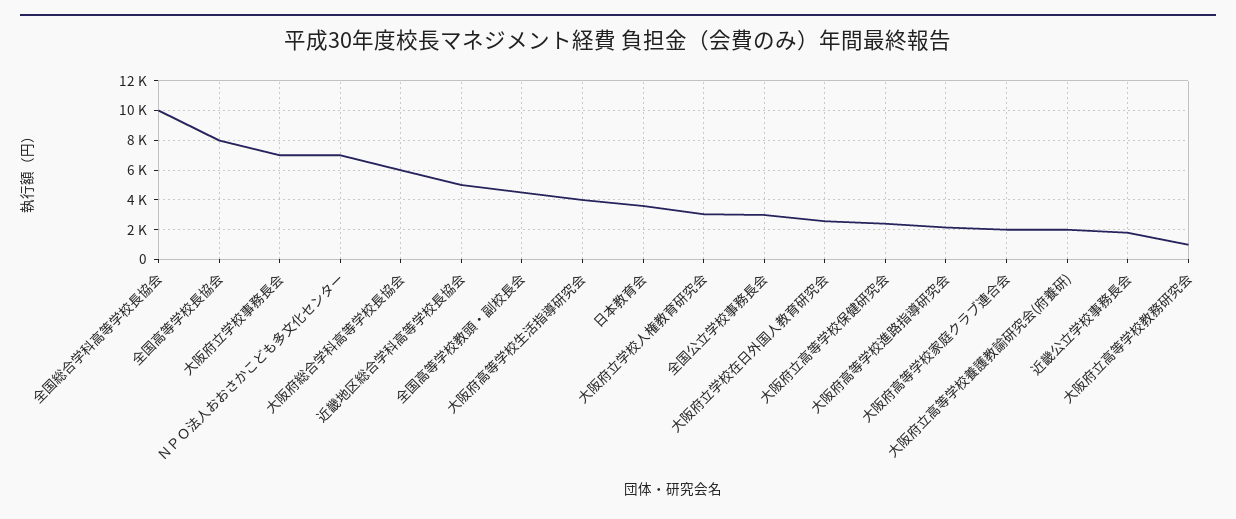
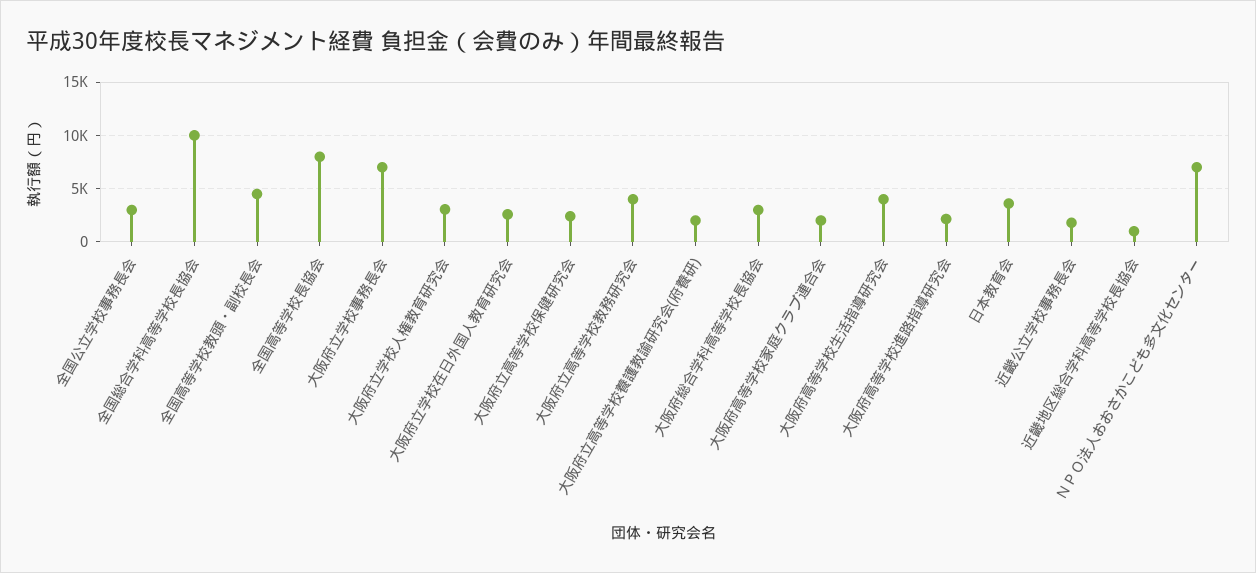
  {
    "全国総合学科高等学校長協会": 10000,
    "全国高等学校長協会": 8000,
    "大阪府立学校事務長会": 7000,
    "ＮＰＯ法人おおさかこども多文化センター": 7000,
-   "大阪府総合学科高等学校長協会": 6000,
+   "大阪府総合学科高等学校長協会": 3000,
-   "近畿地区総合学科高等学校長協会": 5000,
+   "近畿地区総合学科高等学校長協会": 1000,
    "全国高等学校教頭・副校長会": 4500,
    "大阪府高等学校生活指導研究会": 4000,
    "日本教育会": 3500,
    "大阪府立学校人権教育研究会": 3000,
    "全国公立学校事務長会": 3000,
    "大阪府立学校在日外国人教育研究会": 2500,
    "大阪府立高等学校保健研究会": 2500,
    "大阪府高等学校進路指導研究会": 2000,
    "大阪府高等学校家庭クラブ連合会": 2000,
    "大阪府立高等学校養護教諭研究会(府養研)": 2000,
    "近畿公立学校事務長会": 2000,
-   "大阪府立高等学校教務研究会": 1000
+   "大阪府立高等学校教務研究会": 4000
  }

